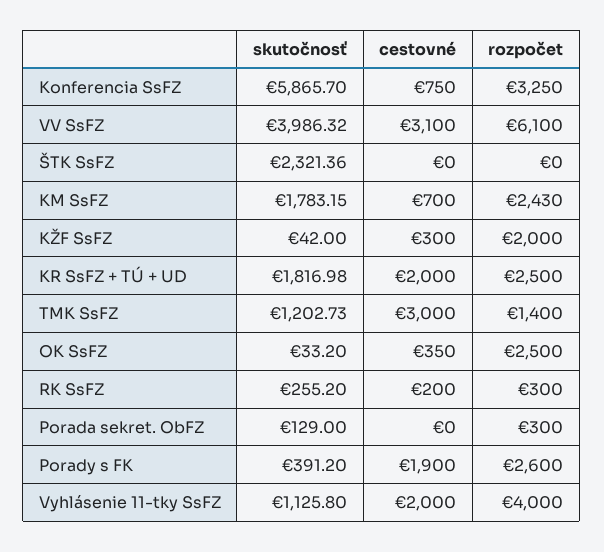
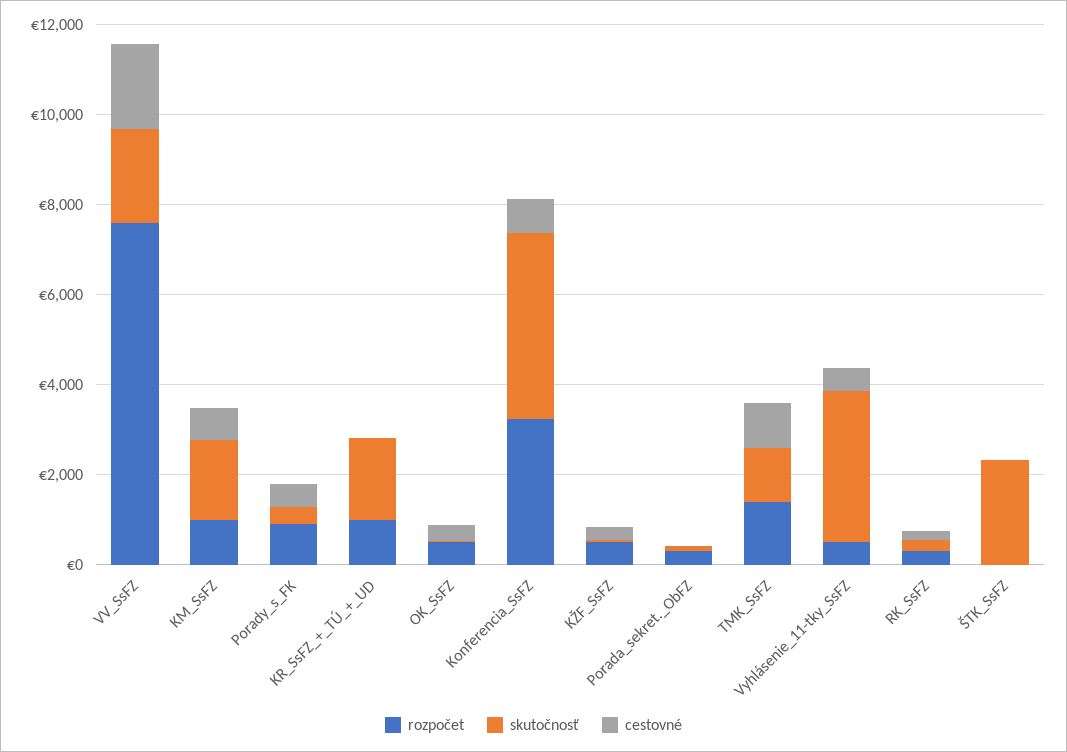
  {
    "skutočnosť": {
-     "Konferencia SsFZ": 5865.7,
+     "Konferencia SsFZ": 4000,
-     "VV SsFZ": 3986.32,
+     "VV SsFZ": 2000,
      "ŠTK SsFZ": 2321.36,
      "KM SsFZ": 1783.15,
      "KŽF SsFZ": 42,
      "KR SsFZ + TÚ + UD": 1816.98,
      "TMK SsFZ": 1202.73,
      "OK SsFZ": 33.2,
      "RK SsFZ": 255.2,
      "Porada sekret. ObFZ": 129,
      "Porady s FK": 391.2,
-     "Vyhlásenie 11-tky SsFZ": 1125.8
+     "Vyhlásenie 11-tky SsFZ": 3500
    },
    "cestovné": {
      "Konferencia SsFZ": 750,
-     "VV SsFZ": 3100,
+     "VV SsFZ": 2000,
      "ŠTK SsFZ": 0,
      "KM SsFZ": 700,
      "KŽF SsFZ": 300,
-     "KR SsFZ + TÚ + UD": 2000,
+     "KR SsFZ + TÚ + UD": 0,
-     "TMK SsFZ": 3000,
+     "TMK SsFZ": 1000,
      "OK SsFZ": 350,
      "RK SsFZ": 200,
      "Porada sekret. ObFZ": 0,
-     "Porady s FK": 1900,
+     "Porady s FK": 500,
-     "Vyhlásenie 11-tky SsFZ": 2000
+     "Vyhlásenie 11-tky SsFZ": 500
    },
    "rozpočet": {
      "Konferencia SsFZ": 3250,
-     "VV SsFZ": 6100,
+     "VV SsFZ": 7500,
      "ŠTK SsFZ": 0,
-     "KM SsFZ": 2430,
+     "KM SsFZ": 1000,
-     "KŽF SsFZ": 2000,
+     "KŽF SsFZ": 500,
-     "KR SsFZ + TÚ + UD": 2500,
+     "KR SsFZ + TÚ + UD": 1000,
      "TMK SsFZ": 1400,
-     "OK SsFZ": 2500,
+     "OK SsFZ": 500,
      "RK SsFZ": 300,
      "Porada sekret. ObFZ": 300,
-     "Porady s FK": 2600,
+     "Porady s FK": 1000,
-     "Vyhlásenie 11-tky SsFZ": 4000
+     "Vyhlásenie 11-tky SsFZ": 500
    }
  }

